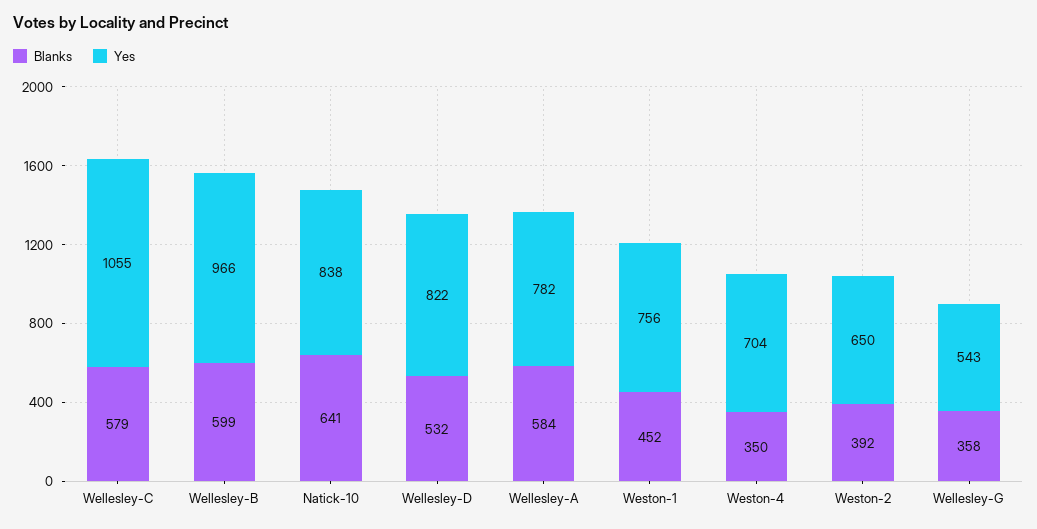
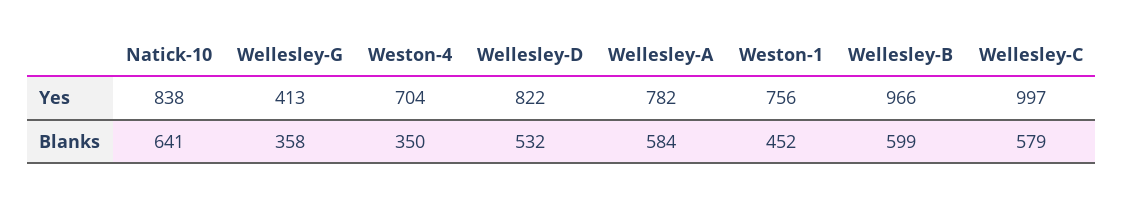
  {
    "Blanks": {
      "Wellesley-C": 579,
      "Wellesley-B": 599,
      "Natick-10": 641,
      "Wellesley-D": 532,
      "Wellesley-A": 584,
      "Weston-1": 452,
      "Weston-4": 350,
-     "Weston-2": 392,
      "Wellesley-G": 358
    },
    "Yes": {
-     "Wellesley-C": 1055,
+     "Wellesley-C": 997,
      "Wellesley-B": 966,
      "Natick-10": 838,
      "Wellesley-D": 822,
      "Wellesley-A": 782,
      "Weston-1": 756,
      "Weston-4": 704,
-     "Weston-2": 650,
-     "Wellesley-G": 543
+     "Wellesley-G": 413
    }
  }

